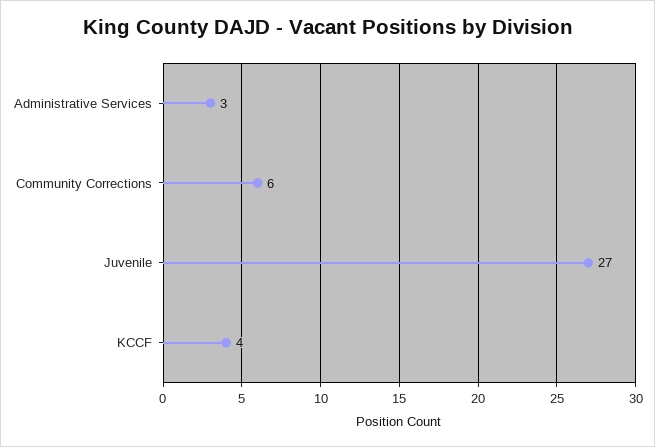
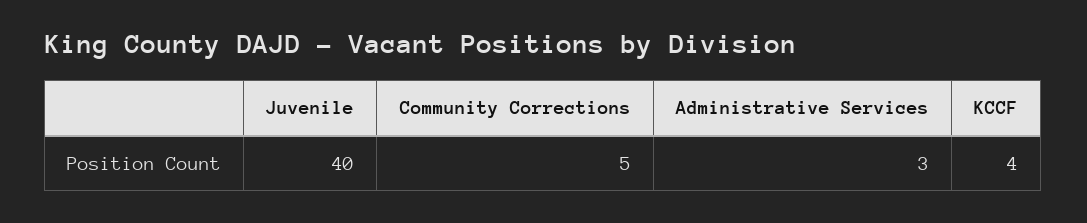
  {
    "Administrative Services": 3,
-   "Community Corrections": 6,
+   "Community Corrections": 5,
-   "Juvenile": 27,
+   "Juvenile": 40,
    "KCCF": 4
  }

